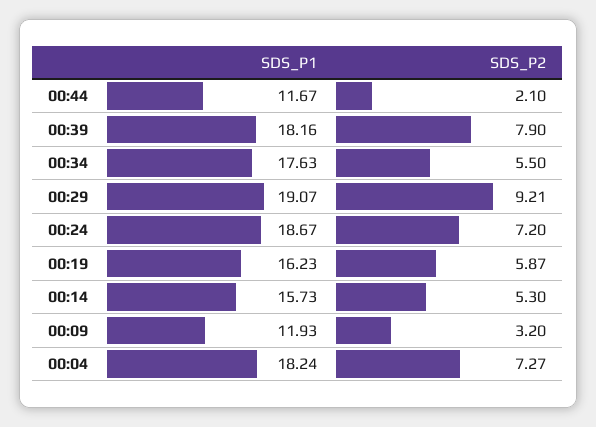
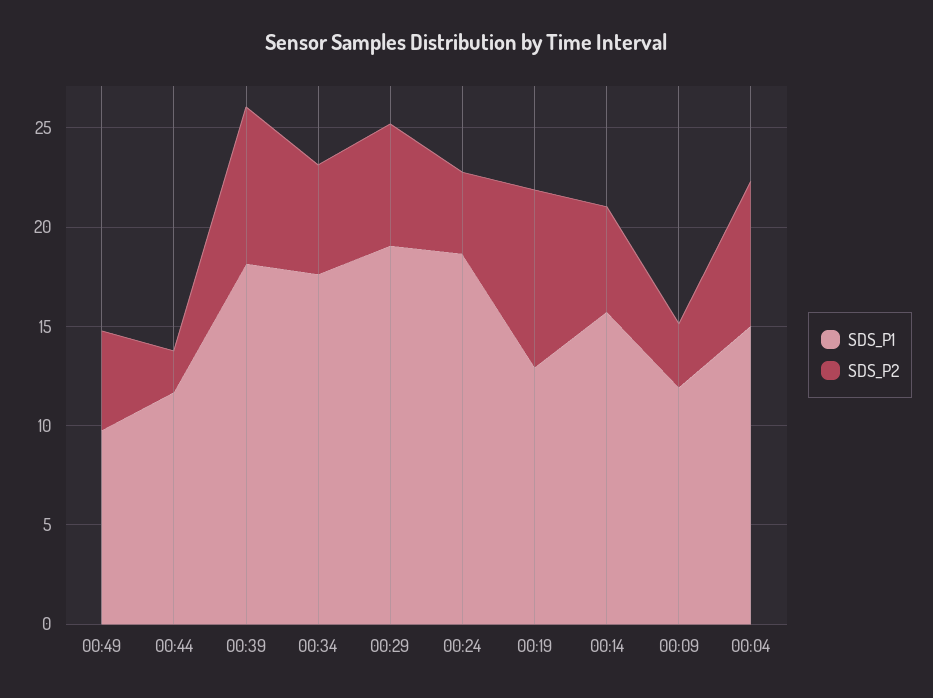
  {
    "SDS_P1": {
      "00:44": 11.67,
      "00:39": 18.16,
      "00:34": 17.63,
      "00:29": 19.07,
      "00:24": 18.67,
-     "00:19": 16.23,
+     "00:19": 13,
      "00:14": 15.73,
      "00:09": 11.93,
-     "00:04": 18.24
+     "00:04": 15,
+     "00:49": 10
    },
    "SDS_P2": {
      "00:44": 2.1,
      "00:39": 7.9,
      "00:34": 5.5,
-     "00:29": 9.21,
+     "00:29": 6,
-     "00:24": 7.2,
+     "00:24": 4,
-     "00:19": 5.87,
+     "00:19": 9,
      "00:14": 5.3,
      "00:09": 3.2,
-     "00:04": 7.27
+     "00:04": 7.27,
+     "00:49": 5
    }
  }

